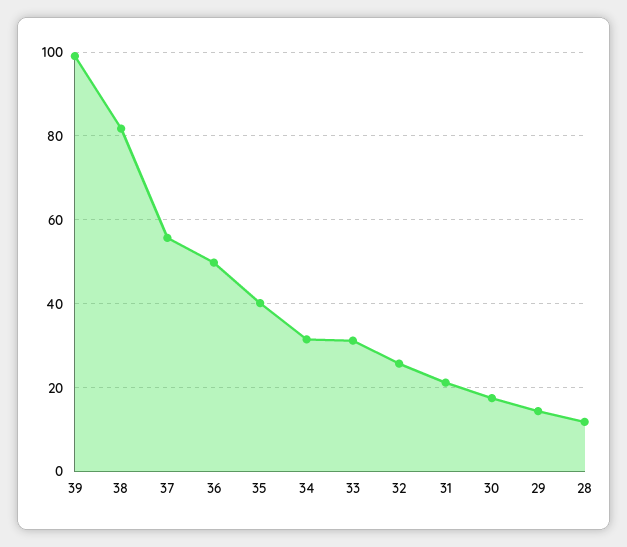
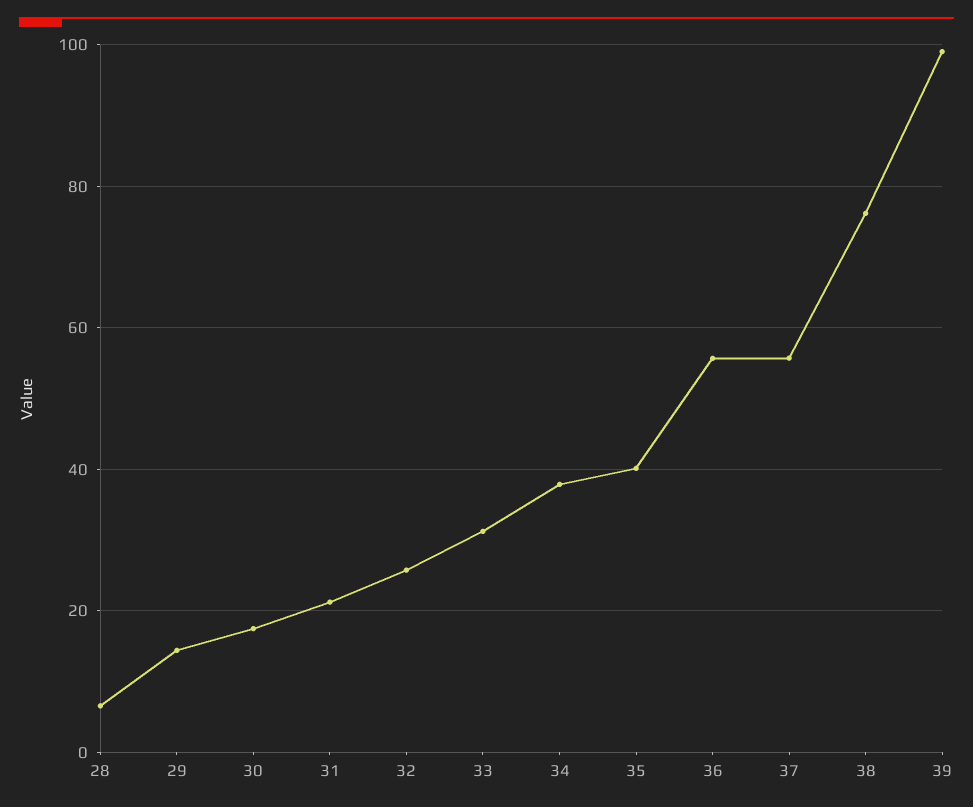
  {
    "39": 100,
-   "38": 82,
+   "38": 76,
    "37": 56,
-   "36": 50,
+   "36": 56,
    "35": 40,
-   "34": 32,
+   "34": 38,
    "33": 32,
    "32": 26,
    "31": 22,
    "30": 18,
    "29": 14,
-   "28": 12
+   "28": 6
  }

